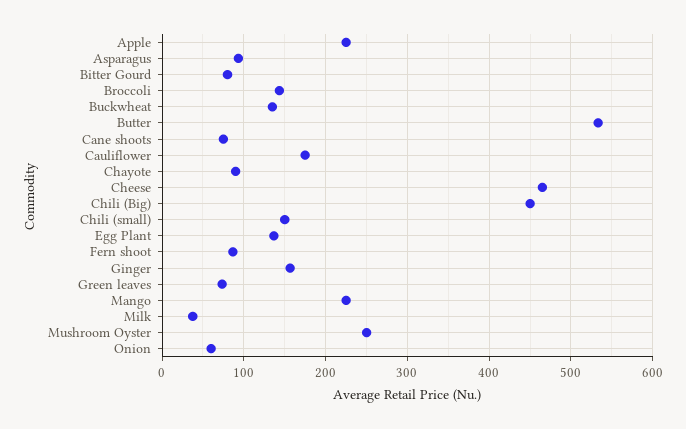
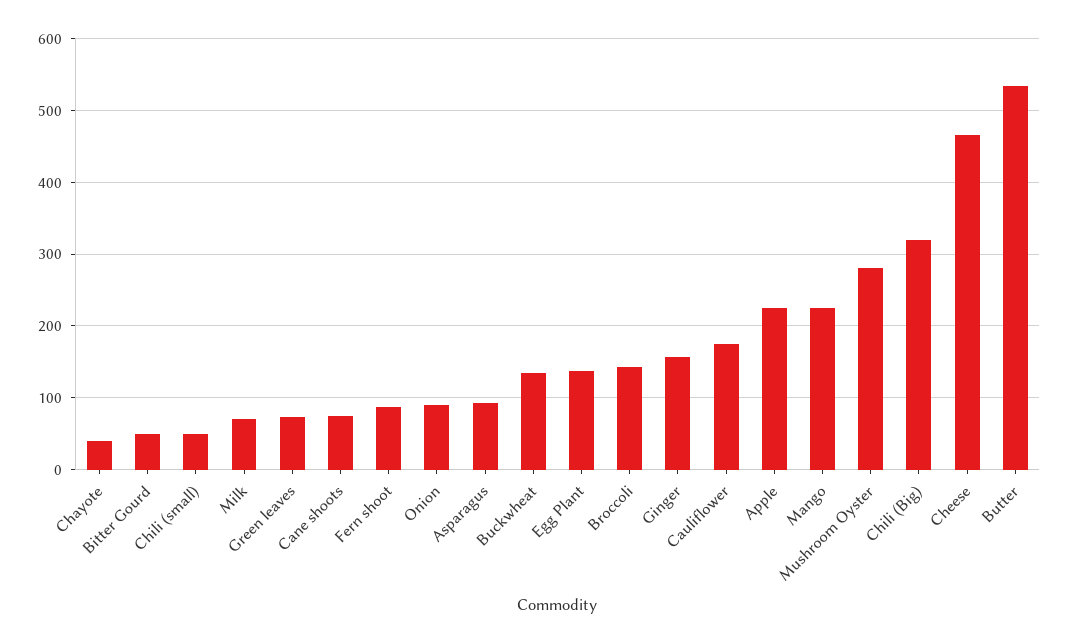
  {
    "Apple": 230,
    "Asparagus": 90,
-   "Bitter Gourd": 80,
+   "Bitter Gourd": 50,
    "Broccoli": 140,
    "Buckwheat": 140,
    "Butter": 530,
    "Cane shoots": 80,
    "Cauliflower": 180,
-   "Chayote": 90,
+   "Chayote": 40,
    "Cheese": 470,
-   "Chili (Big)": 450,
+   "Chili (Big)": 320,
-   "Chili (small)": 150,
+   "Chili (small)": 50,
    "Egg Plant": 140,
    "Fern shoot": 90,
    "Ginger": 160,
    "Green leaves": 70,
    "Mango": 230,
-   "Milk": 40,
+   "Milk": 70,
-   "Mushroom Oyster": 250,
+   "Mushroom Oyster": 280,
-   "Onion": 60
+   "Onion": 90
  }

